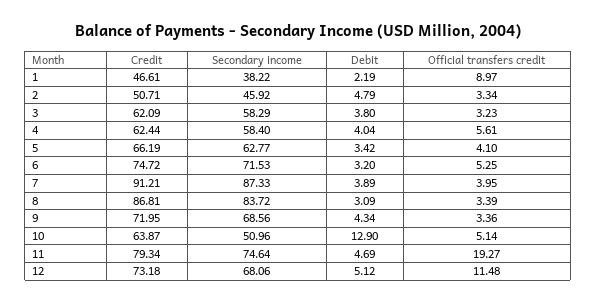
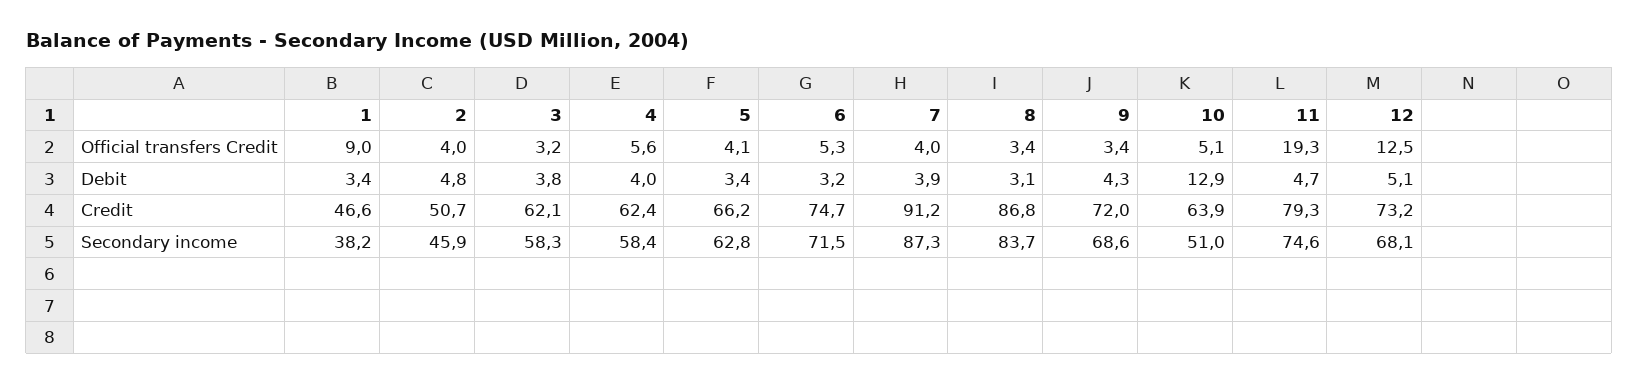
  {
    "Credit": {
      "1": 46.61,
      "2": 50.71,
      "3": 62.09,
      "4": 62.44,
      "5": 66.19,
      "6": 74.72,
      "7": 91.21,
      "8": 86.81,
      "9": 71.95,
      "10": 63.87,
      "11": 79.34,
      "12": 73.18
    },
    "Secondary income": {
      "1": 38.22,
      "2": 45.92,
      "3": 58.29,
      "4": 58.4,
      "5": 62.77,
      "6": 71.53,
      "7": 87.33,
      "8": 83.72,
      "9": 68.56,
      "10": 50.96,
      "11": 74.64,
      "12": 68.06
    },
    "Debit": {
-     "1": 2.19,
+     "1": 3.4,
      "2": 4.79,
      "3": 3.8,
      "4": 4.04,
      "5": 3.42,
      "6": 3.2,
      "7": 3.89,
      "8": 3.09,
      "9": 4.34,
      "10": 12.9,
      "11": 4.69,
      "12": 5.12
    },
    "Official transfers credit": {
      "1": 8.97,
-     "2": 3.34,
+     "2": 4,
      "3": 3.23,
      "4": 5.61,
      "5": 4.1,
      "6": 5.25,
      "7": 3.95,
      "8": 3.39,
      "9": 3.36,
      "10": 5.14,
      "11": 19.27,
-     "12": 11.48
+     "12": 12.5
    }
  }

